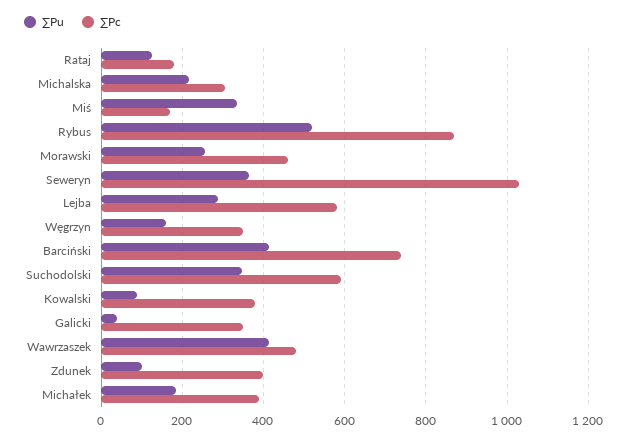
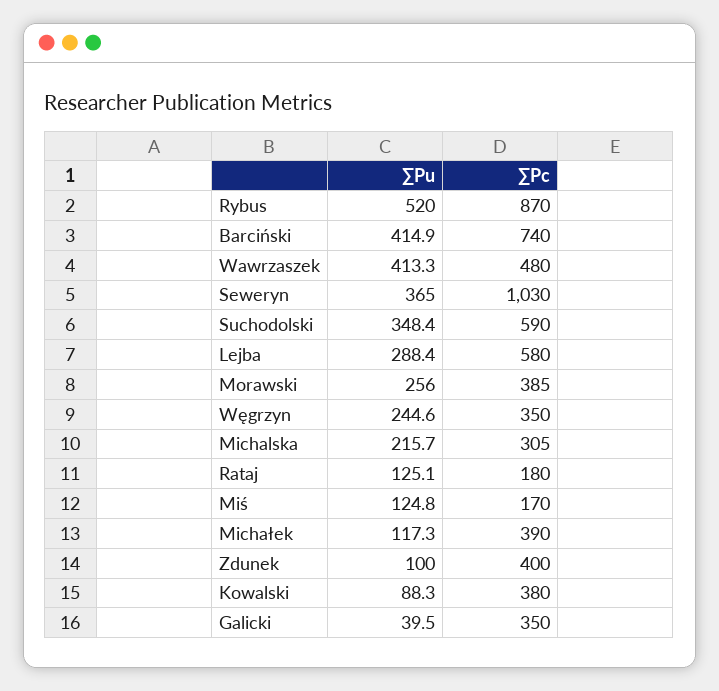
  {
    "∑Pu": {
      "Rataj": 125.1,
      "Michalska": 215.7,
-     "Miś": 340,
+     "Miś": 124.8,
      "Rybus": 520,
      "Morawski": 256,
      "Seweryn": 365,
      "Lejba": 288.4,
-     "Węgrzyn": 160,
+     "Węgrzyn": 244.6,
      "Barciński": 414.9,
      "Suchodolski": 348.4,
      "Kowalski": 88.3,
      "Galicki": 39.5,
      "Wawrzaszek": 413.3,
      "Zdunek": 100,
-     "Michałek": 180
+     "Michałek": 117.3
    },
    "∑Pc": {
      "Rataj": 180,
      "Michalska": 305,
      "Miś": 170,
      "Rybus": 870,
-     "Morawski": 460,
+     "Morawski": 385,
      "Seweryn": 1030,
      "Lejba": 580,
      "Węgrzyn": 350,
      "Barciński": 740,
      "Suchodolski": 590,
      "Kowalski": 380,
      "Galicki": 350,
      "Wawrzaszek": 480,
      "Zdunek": 400,
      "Michałek": 390
    }
  }

